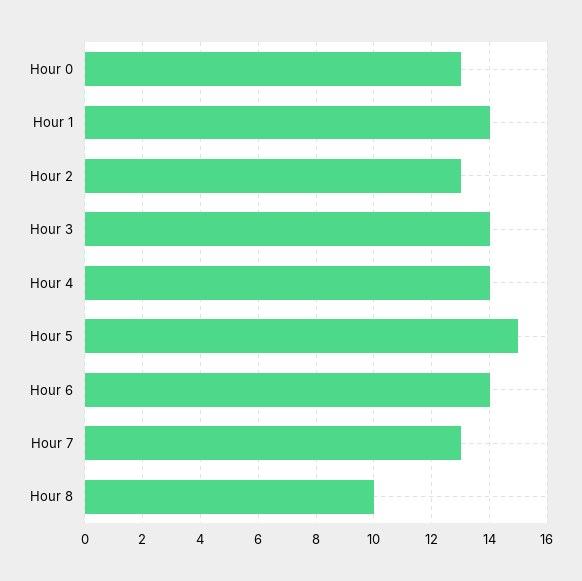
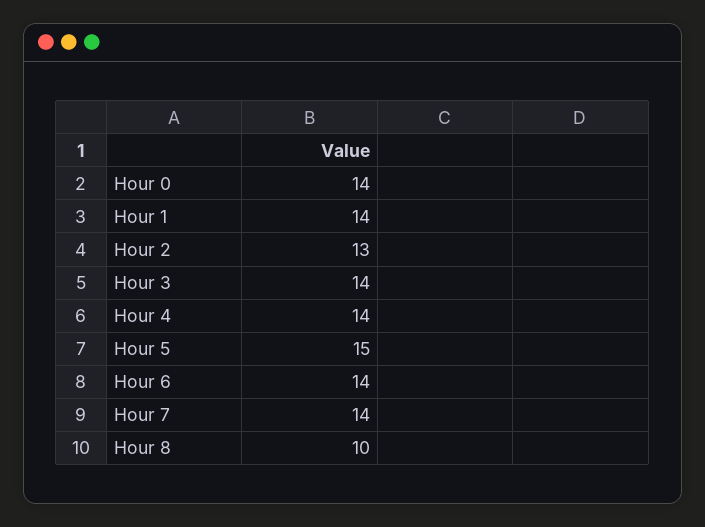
  {
-   "Hour 0": 13,
+   "Hour 0": 14,
    "Hour 1": 14,
    "Hour 2": 13,
    "Hour 3": 14,
    "Hour 4": 14,
    "Hour 5": 15,
    "Hour 6": 14,
-   "Hour 7": 13,
+   "Hour 7": 14,
    "Hour 8": 10
  }

